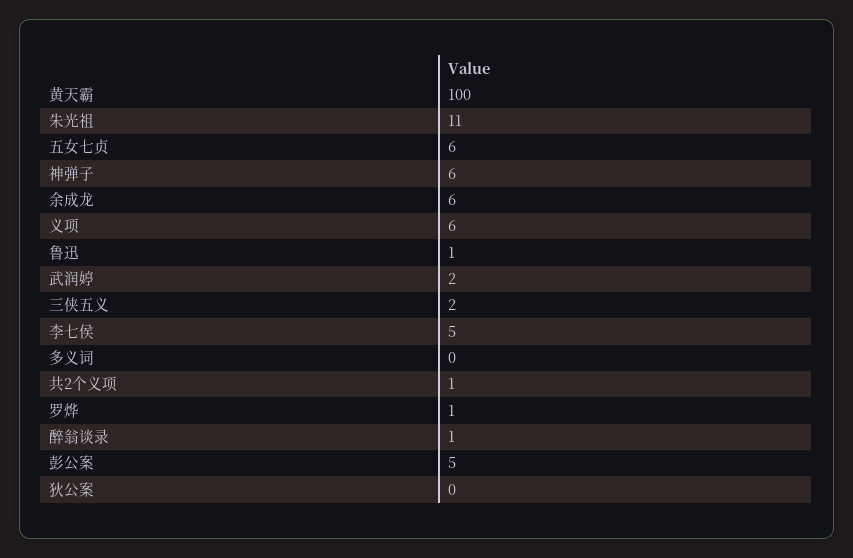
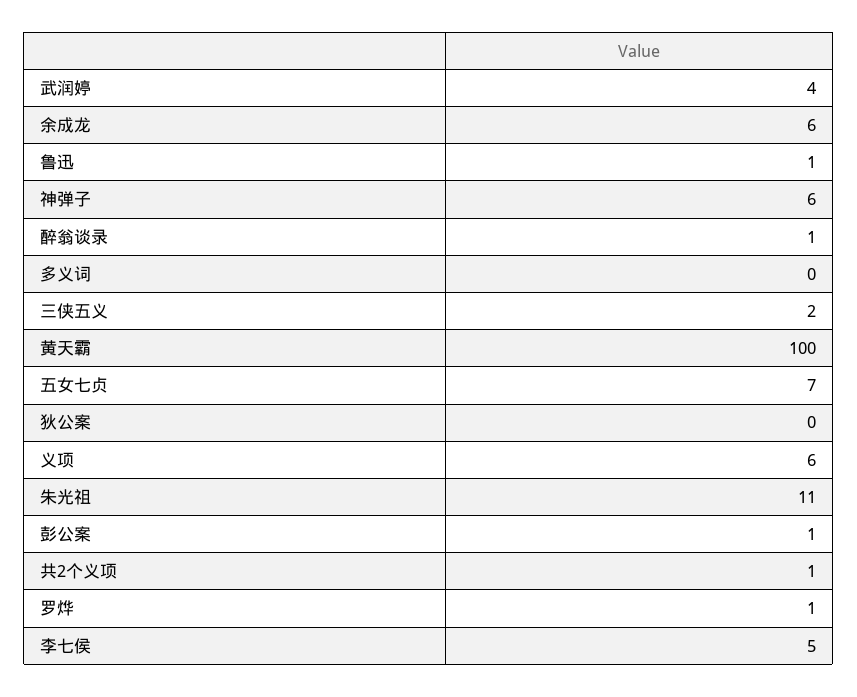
  {
    "黄天霸": 100,
    "朱光祖": 11,
-   "五女七贞": 6,
+   "五女七贞": 7,
    "神弹子": 6,
    "余成龙": 6,
    "义项": 6,
    "鲁迅": 1,
-   "武润婷": 2,
+   "武润婷": 4,
    "三侠五义": 2,
    "李七侯": 5,
    "多义词": 0,
    "共2个义项": 1,
    "罗烨": 1,
    "醉翁谈录": 1,
-   "彭公案": 5,
+   "彭公案": 1,
    "狄公案": 0
  }

